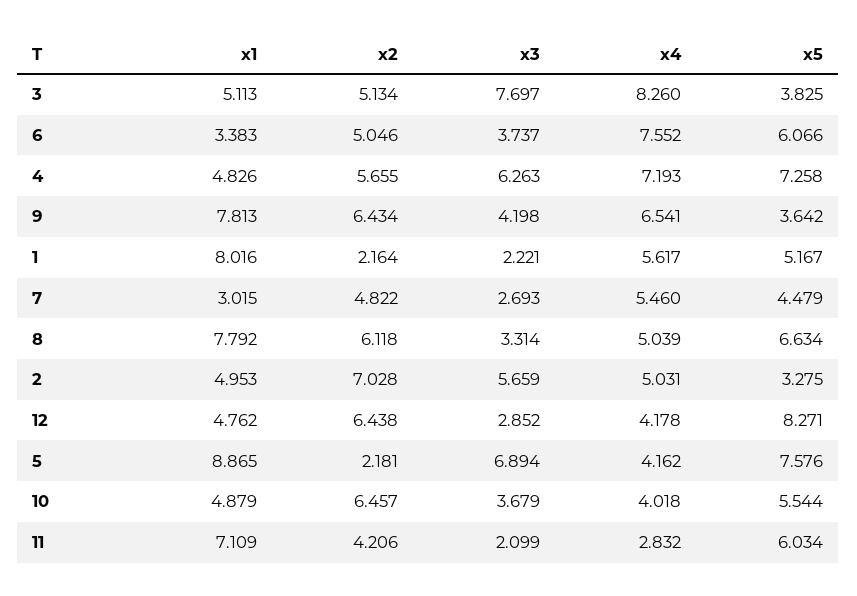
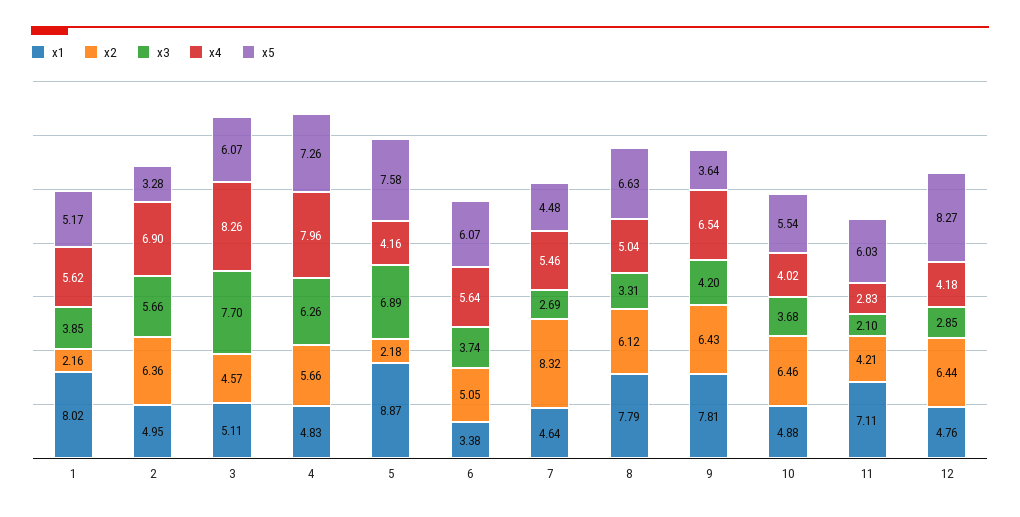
  {
    "x1": {
      "3": 5.113,
      "6": 3.383,
      "4": 4.826,
      "9": 7.813,
      "1": 8.016,
-     "7": 3.015,
+     "7": 4.64,
      "8": 7.792,
      "2": 4.953,
      "12": 4.762,
      "5": 8.865,
      "10": 4.879,
      "11": 7.109
    },
    "x2": {
-     "3": 5.134,
+     "3": 4.57,
      "6": 5.046,
      "4": 5.655,
      "9": 6.434,
      "1": 2.164,
-     "7": 4.822,
+     "7": 8.32,
      "8": 6.118,
-     "2": 7.028,
+     "2": 6.36,
      "12": 6.438,
      "5": 2.181,
      "10": 6.457,
      "11": 4.206
    },
    "x3": {
      "3": 7.697,
      "6": 3.737,
      "4": 6.263,
      "9": 4.198,
-     "1": 2.221,
+     "1": 3.85,
      "7": 2.693,
      "8": 3.314,
      "2": 5.659,
      "12": 2.852,
      "5": 6.894,
      "10": 3.679,
      "11": 2.099
    },
    "x4": {
      "3": 8.26,
-     "6": 7.552,
+     "6": 5.64,
-     "4": 7.193,
+     "4": 7.96,
      "9": 6.541,
      "1": 5.617,
      "7": 5.46,
      "8": 5.039,
-     "2": 5.031,
+     "2": 6.9,
      "12": 4.178,
      "5": 4.162,
      "10": 4.018,
      "11": 2.832
    },
    "x5": {
-     "3": 3.825,
+     "3": 6.07,
      "6": 6.066,
      "4": 7.258,
      "9": 3.642,
      "1": 5.167,
      "7": 4.479,
      "8": 6.634,
      "2": 3.275,
      "12": 8.271,
      "5": 7.576,
      "10": 5.544,
      "11": 6.034
    }
  }

